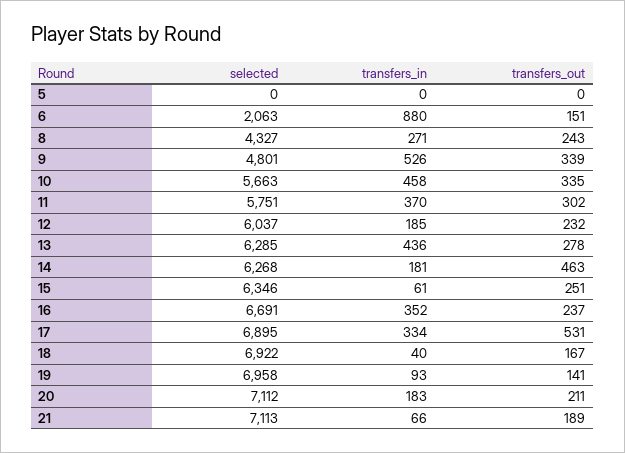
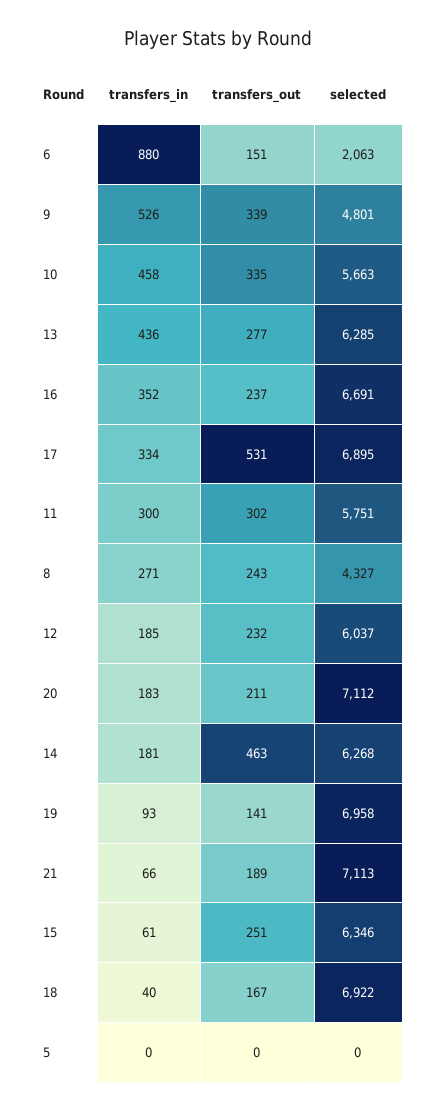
  {
    "selected": {
      "5": 0,
      "6": 2063,
      "8": 4327,
      "9": 4801,
      "10": 5663,
      "11": 5751,
      "12": 6037,
      "13": 6285,
      "14": 6268,
      "15": 6346,
      "16": 6691,
      "17": 6895,
      "18": 6922,
      "19": 6958,
      "20": 7112,
      "21": 7113
    },
    "transfers_in": {
      "5": 0,
      "6": 880,
      "8": 271,
      "9": 526,
      "10": 458,
-     "11": 370,
+     "11": 300,
      "12": 185,
      "13": 436,
      "14": 181,
      "15": 61,
      "16": 352,
      "17": 334,
      "18": 40,
      "19": 93,
      "20": 183,
      "21": 66
    },
    "transfers_out": {
      "5": 0,
      "6": 151,
      "8": 243,
      "9": 339,
      "10": 335,
      "11": 302,
      "12": 232,
-     "13": 278,
+     "13": 277,
      "14": 463,
      "15": 251,
      "16": 237,
      "17": 531,
      "18": 167,
      "19": 141,
      "20": 211,
      "21": 189
    }
  }

